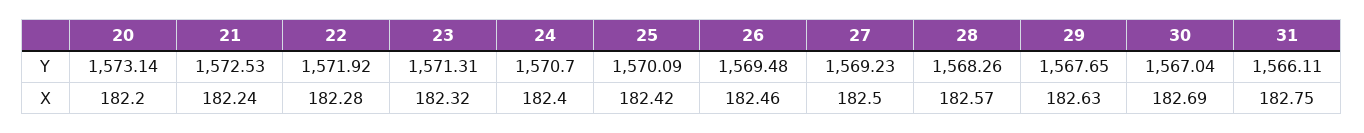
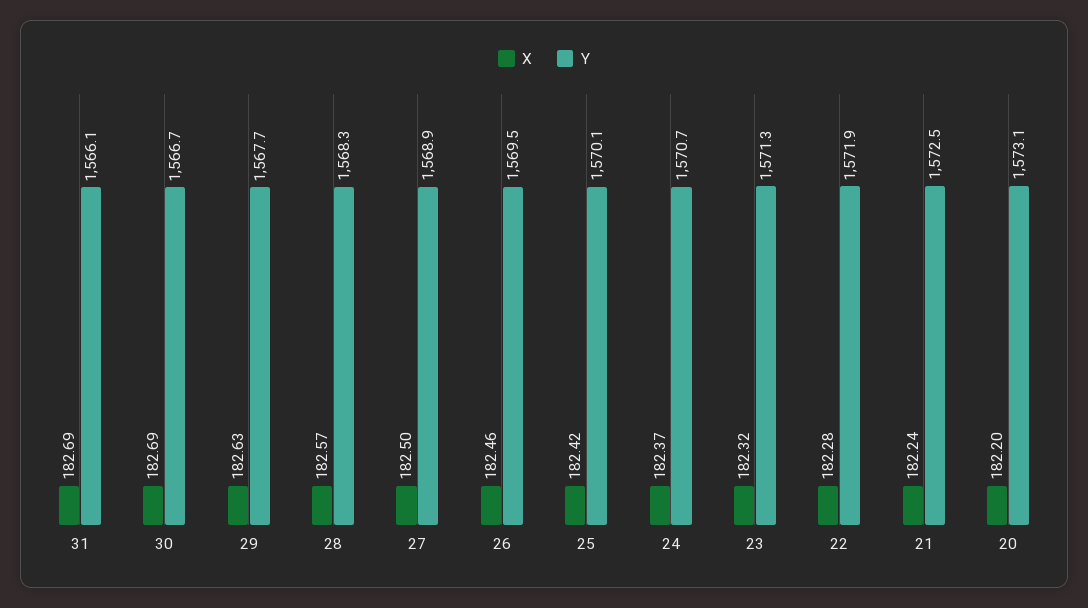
  {
    "Y": {
      "20": 1573.14,
      "21": 1572.53,
      "22": 1571.92,
      "23": 1571.31,
      "24": 1570.7,
      "25": 1570.09,
      "26": 1569.48,
-     "27": 1569.23,
+     "27": 1568.9,
      "28": 1568.26,
      "29": 1567.65,
-     "30": 1567.04,
+     "30": 1566.7,
      "31": 1566.11
    },
    "X": {
      "20": 182.2,
      "21": 182.24,
      "22": 182.28,
      "23": 182.32,
-     "24": 182.4,
+     "24": 182.37,
      "25": 182.42,
      "26": 182.46,
      "27": 182.5,
      "28": 182.57,
      "29": 182.63,
      "30": 182.69,
-     "31": 182.75
+     "31": 182.69
    }
  }

